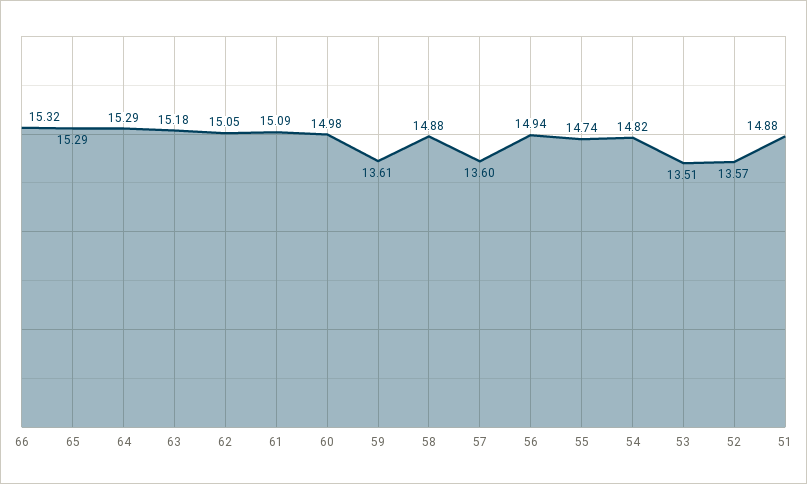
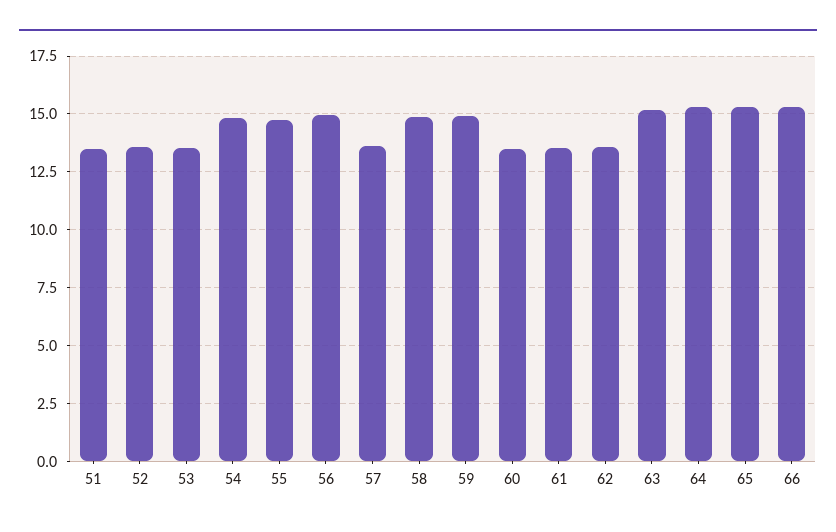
  {
    "66": 15.32,
    "65": 15.29,
    "64": 15.29,
    "63": 15.18,
-   "62": 15.05,
+   "62": 13.5,
-   "61": 15.09,
+   "61": 13.5,
-   "60": 14.98,
+   "60": 13.5,
-   "59": 13.61,
+   "59": 15,
    "58": 14.88,
    "57": 13.6,
    "56": 14.94,
    "55": 14.74,
    "54": 14.82,
    "53": 13.51,
    "52": 13.57,
-   "51": 14.88
+   "51": 13.5
  }

